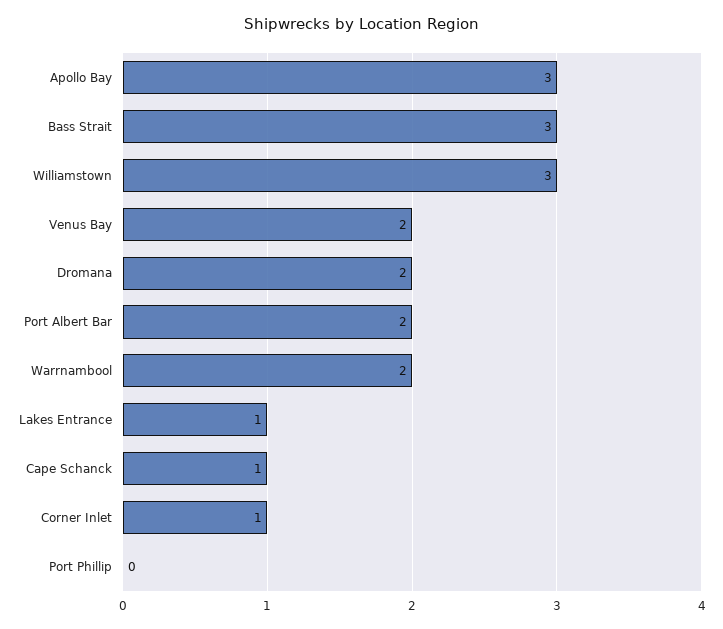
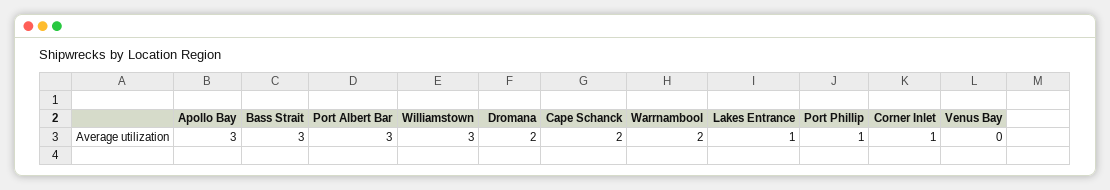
  {
    "Apollo Bay": 3,
    "Bass Strait": 3,
    "Williamstown": 3,
-   "Venus Bay": 2,
+   "Venus Bay": 0,
    "Dromana": 2,
-   "Port Albert Bar": 2,
+   "Port Albert Bar": 3,
    "Warrnambool": 2,
    "Lakes Entrance": 1,
-   "Cape Schanck": 1,
+   "Cape Schanck": 2,
    "Corner Inlet": 1,
-   "Port Phillip": 0
+   "Port Phillip": 1
  }

